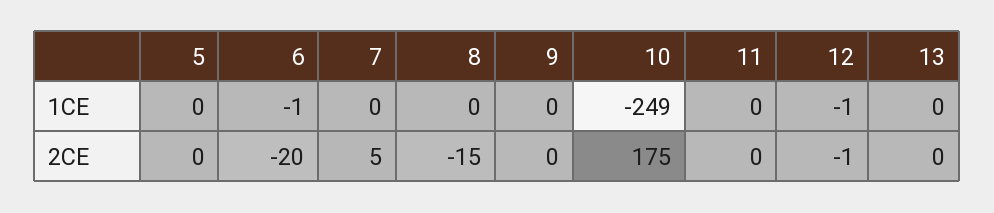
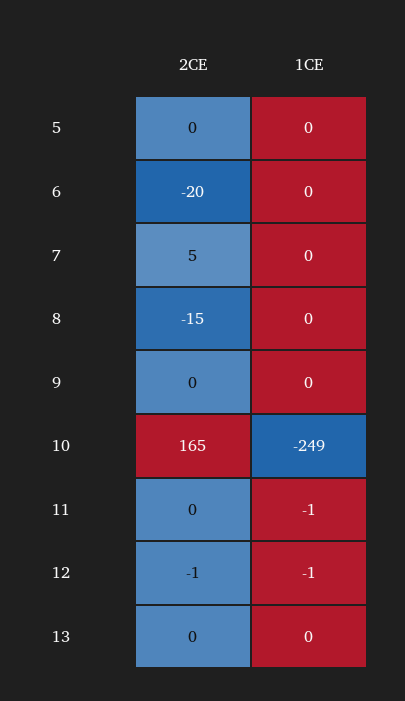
  {
    "5": {
      "1CE": 0,
      "2CE": 0
    },
    "6": {
-     "1CE": -1,
+     "1CE": 0,
      "2CE": -20
    },
    "7": {
      "1CE": 0,
      "2CE": 5
    },
    "8": {
      "1CE": 0,
      "2CE": -15
    },
    "9": {
      "1CE": 0,
      "2CE": 0
    },
    "10": {
      "1CE": -249,
-     "2CE": 175
+     "2CE": 165
    },
    "11": {
-     "1CE": 0,
+     "1CE": -1,
      "2CE": 0
    },
    "12": {
      "1CE": -1,
      "2CE": -1
    },
    "13": {
      "1CE": 0,
      "2CE": 0
    }
  }

